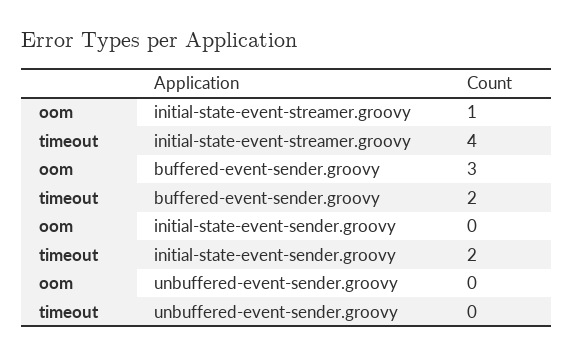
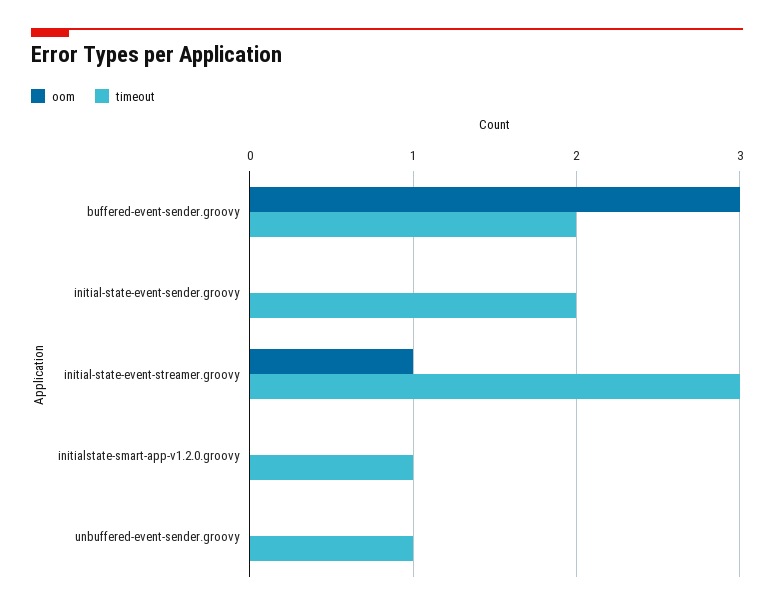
  {
    "oom": {
      "initial-state-event-streamer.groovy": 1,
      "buffered-event-sender.groovy": 3,
      "initial-state-event-sender.groovy": 0,
-     "unbuffered-event-sender.groovy": 0
+     "unbuffered-event-sender.groovy": 0,
+     "initialstate-smart-app-v1.2.0.groovy": 0
    },
    "timeout": {
-     "initial-state-event-streamer.groovy": 4,
+     "initial-state-event-streamer.groovy": 3,
      "buffered-event-sender.groovy": 2,
      "initial-state-event-sender.groovy": 2,
-     "unbuffered-event-sender.groovy": 0
+     "unbuffered-event-sender.groovy": 1,
+     "initialstate-smart-app-v1.2.0.groovy": 1
    }
  }

